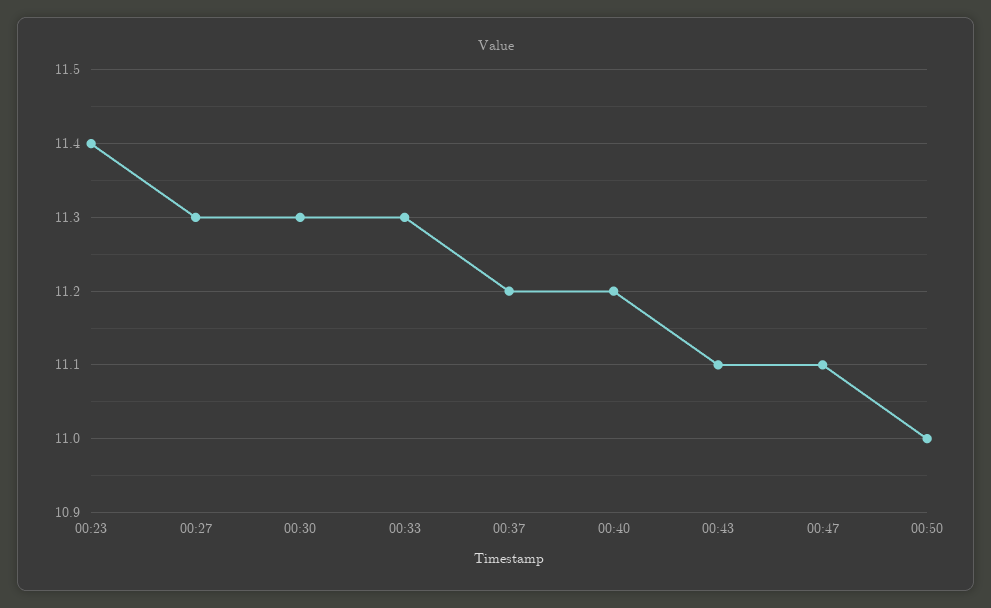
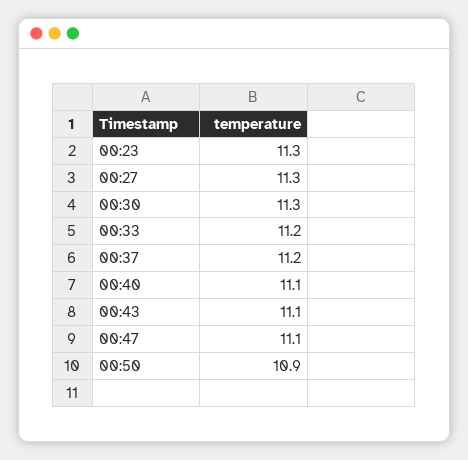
  {
-   "00:23": 11.4,
+   "00:23": 11.3,
    "00:27": 11.3,
    "00:30": 11.3,
-   "00:33": 11.3,
+   "00:33": 11.2,
    "00:37": 11.2,
-   "00:40": 11.2,
+   "00:40": 11.1,
    "00:43": 11.1,
    "00:47": 11.1,
-   "00:50": 11
+   "00:50": 10.9
  }

